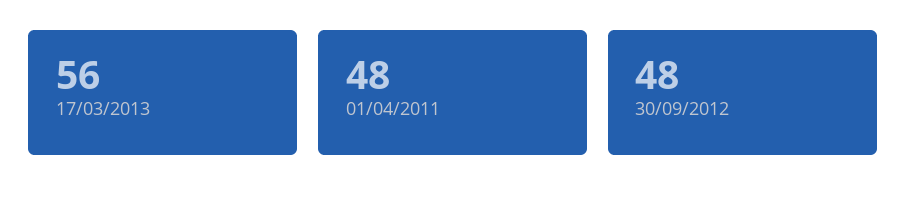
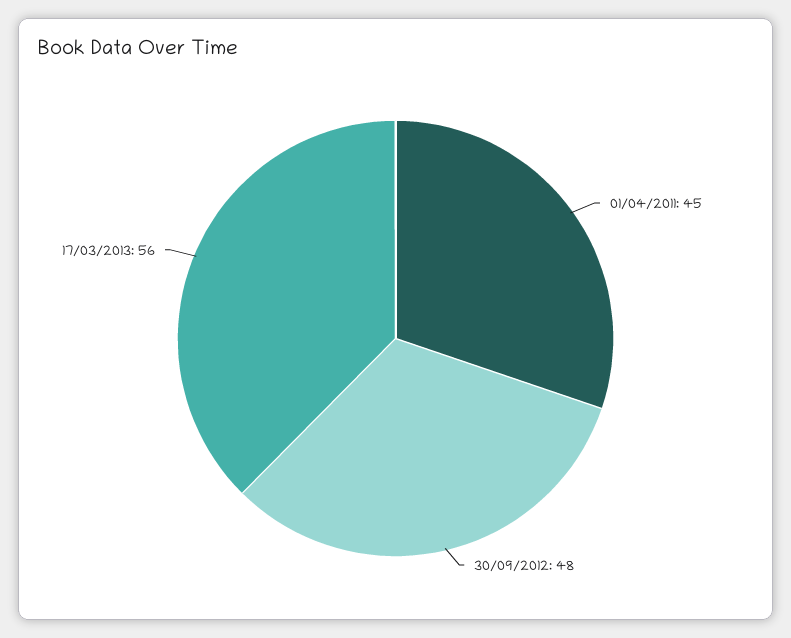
  {
    "17/03/2013": 56,
-   "01/04/2011": 48,
+   "01/04/2011": 45,
    "30/09/2012": 48
  }

